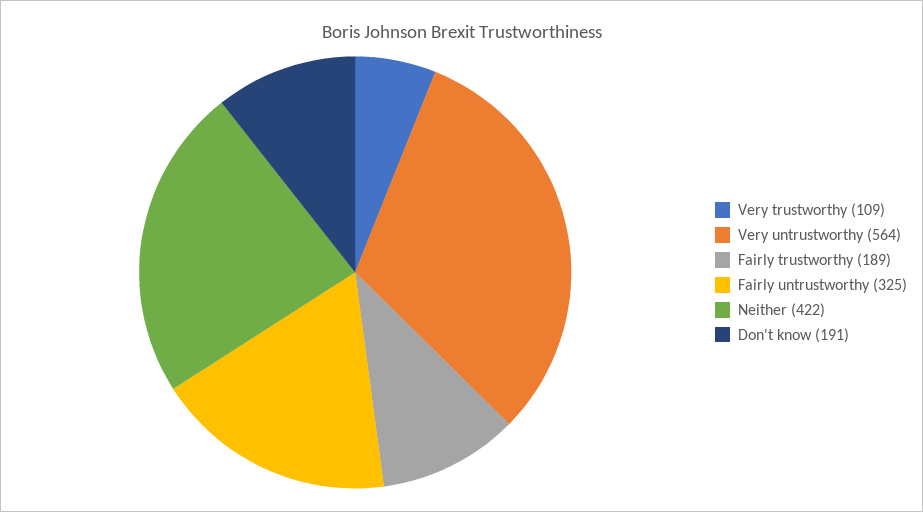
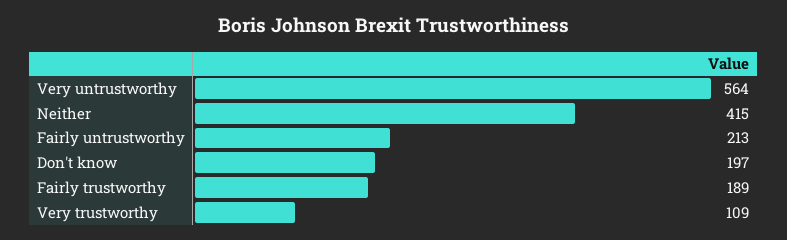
  {
    "Very trustworthy": 109,
    "Very untrustworthy": 564,
    "Fairly trustworthy": 189,
-   "Fairly untrustworthy": 325,
+   "Fairly untrustworthy": 213,
-   "Neither": 422,
+   "Neither": 415,
-   "Don't know": 191
+   "Don't know": 197
  }

